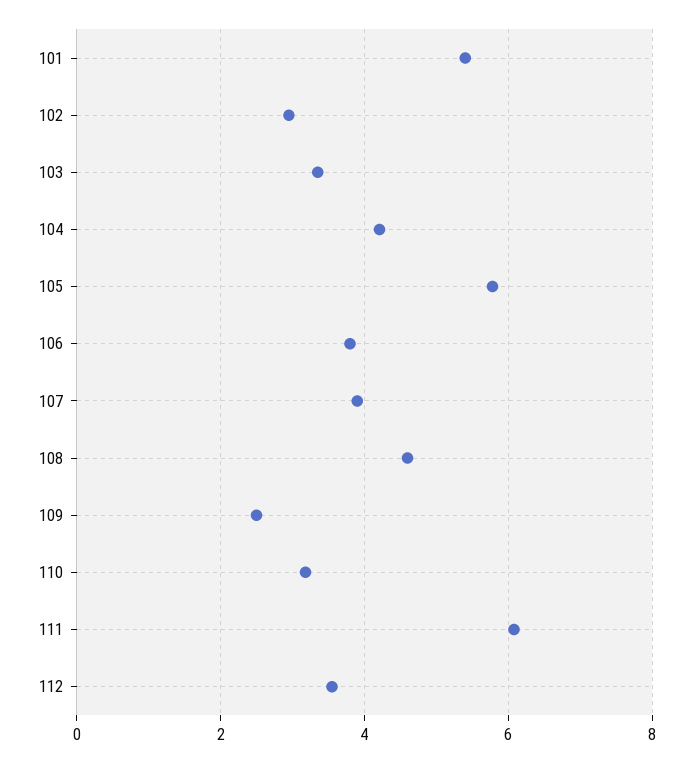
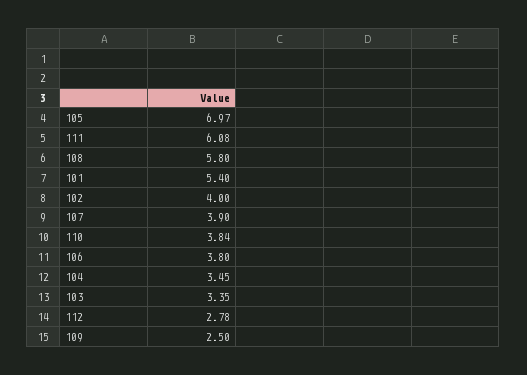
  {
    "101": 5.4,
-   "102": 3,
+   "102": 4,
    "103": 3.35,
-   "104": 4.2,
+   "104": 3.45,
-   "105": 5.8,
+   "105": 6.97,
    "106": 3.8,
    "107": 3.9,
-   "108": 4.6,
+   "108": 5.8,
    "109": 2.5,
-   "110": 3.2,
+   "110": 3.84,
    "111": 6.08,
-   "112": 3.6
+   "112": 2.78
  }

